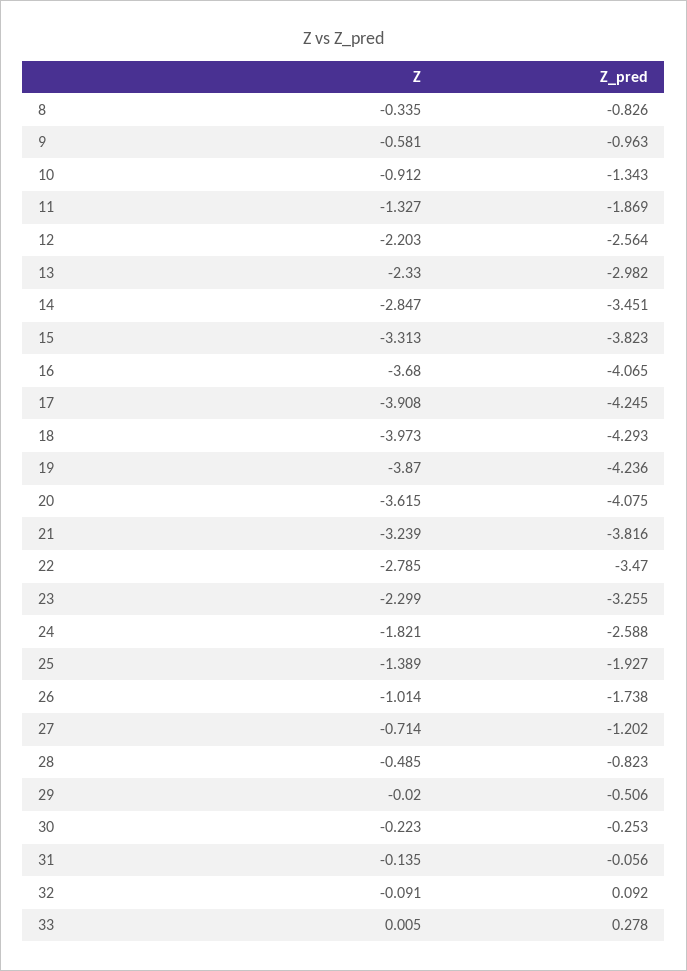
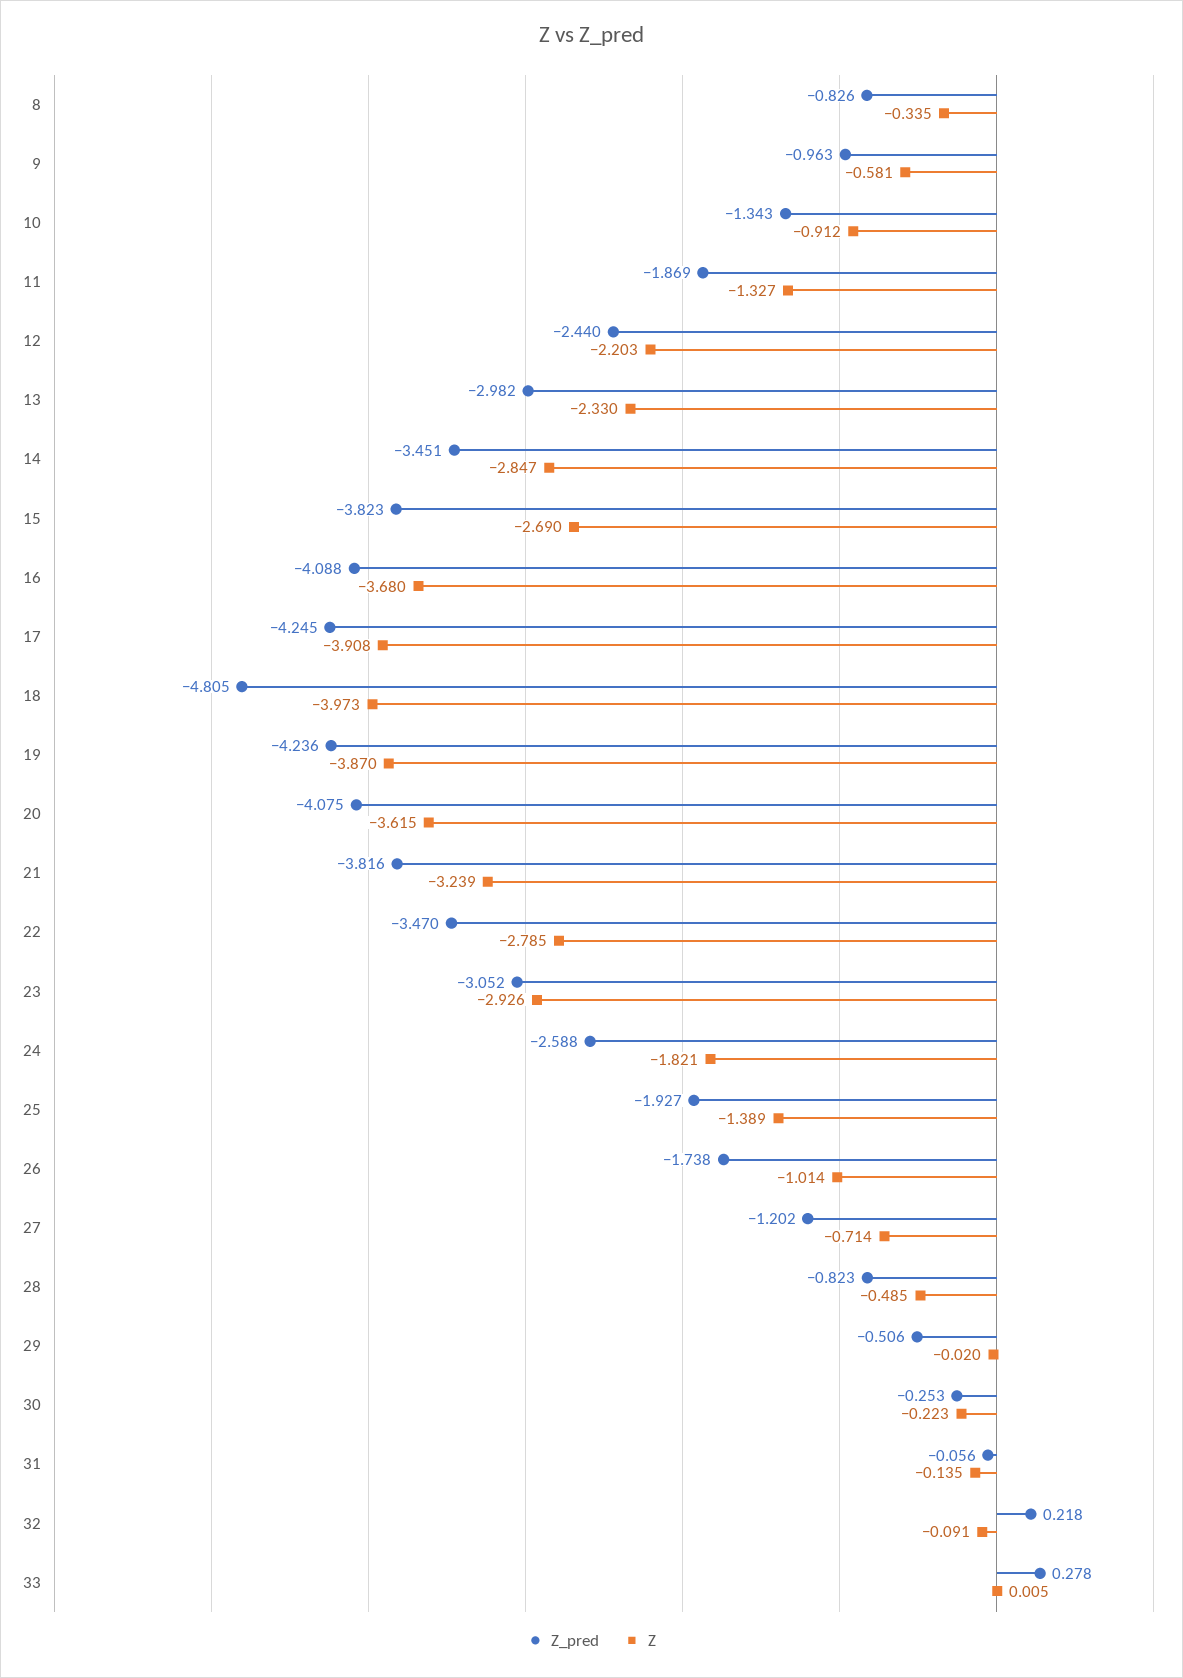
  {
    "Z": {
      "8": -0.335,
      "9": -0.581,
      "10": -0.912,
      "11": -1.327,
      "12": -2.203,
      "13": -2.33,
      "14": -2.847,
-     "15": -3.313,
+     "15": -2.69,
      "16": -3.68,
      "17": -3.908,
      "18": -3.973,
      "19": -3.87,
      "20": -3.615,
      "21": -3.239,
      "22": -2.785,
-     "23": -2.299,
+     "23": -2.926,
      "24": -1.821,
      "25": -1.389,
      "26": -1.014,
      "27": -0.714,
      "28": -0.485,
      "29": -0.02,
      "30": -0.223,
      "31": -0.135,
      "32": -0.091,
      "33": 0.005
    },
    "Z_pred": {
      "8": -0.826,
      "9": -0.963,
      "10": -1.343,
      "11": -1.869,
-     "12": -2.564,
+     "12": -2.44,
      "13": -2.982,
      "14": -3.451,
      "15": -3.823,
-     "16": -4.065,
+     "16": -4.088,
      "17": -4.245,
-     "18": -4.293,
+     "18": -4.805,
      "19": -4.236,
      "20": -4.075,
      "21": -3.816,
      "22": -3.47,
-     "23": -3.255,
+     "23": -3.052,
      "24": -2.588,
      "25": -1.927,
      "26": -1.738,
      "27": -1.202,
      "28": -0.823,
      "29": -0.506,
      "30": -0.253,
      "31": -0.056,
-     "32": 0.092,
+     "32": 0.218,
      "33": 0.278
    }
  }

